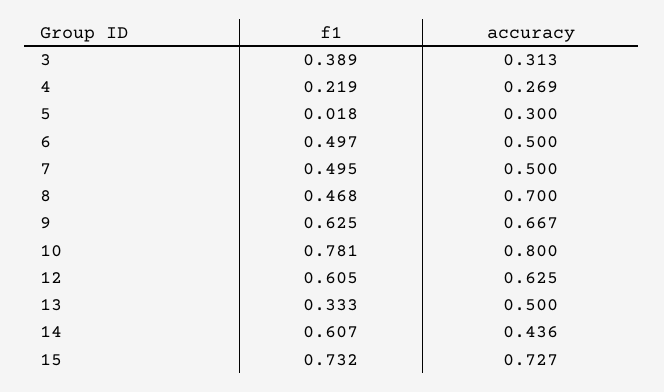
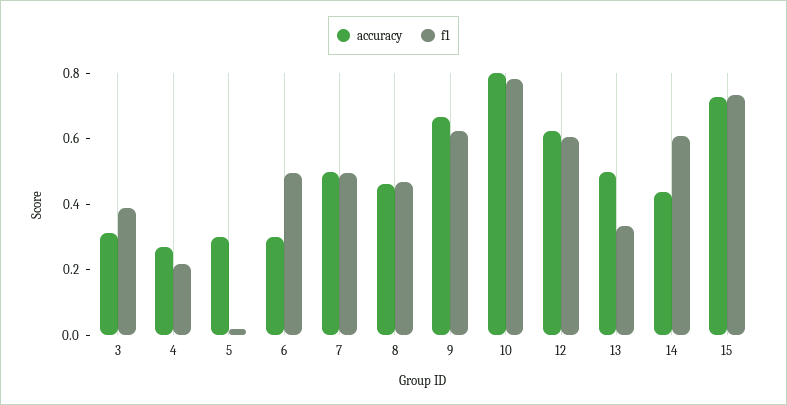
  {
    "f1": {
      "3": 0.389,
      "4": 0.219,
      "5": 0.018,
      "6": 0.497,
      "7": 0.495,
      "8": 0.468,
      "9": 0.625,
      "10": 0.781,
      "12": 0.605,
      "13": 0.333,
      "14": 0.607,
      "15": 0.732
    },
    "accuracy": {
      "3": 0.313,
      "4": 0.269,
      "5": 0.3,
-     "6": 0.5,
+     "6": 0.3,
      "7": 0.5,
-     "8": 0.7,
+     "8": 0.45,
      "9": 0.667,
      "10": 0.8,
      "12": 0.625,
      "13": 0.5,
      "14": 0.436,
      "15": 0.727
    }
  }

